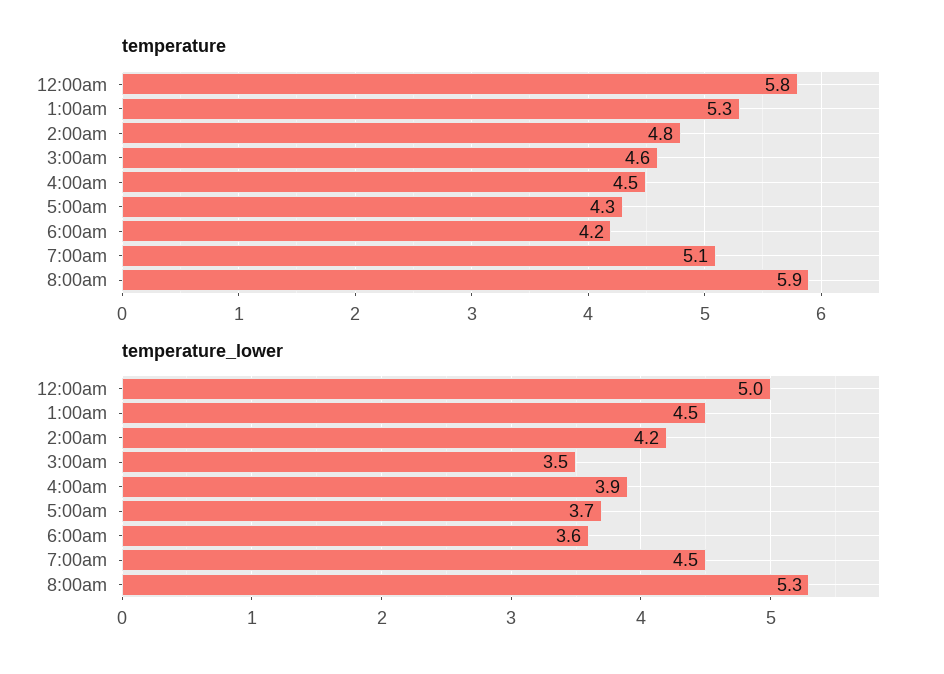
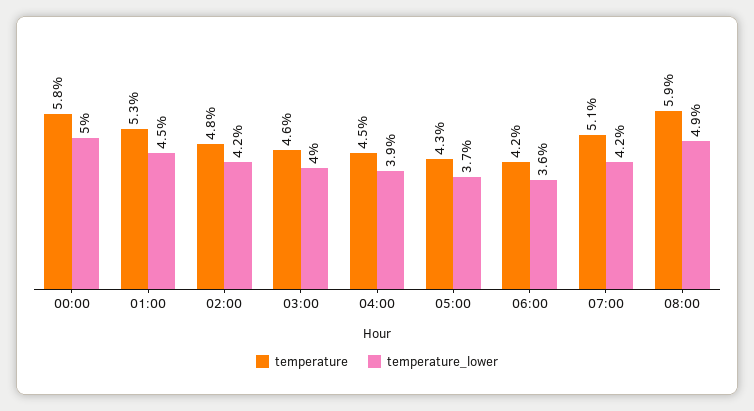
  {
    "temperature": {
      "12:00am": 5.8,
      "1:00am": 5.3,
      "2:00am": 4.8,
      "3:00am": 4.6,
      "4:00am": 4.5,
      "5:00am": 4.3,
      "6:00am": 4.2,
      "7:00am": 5.1,
      "8:00am": 5.9
    },
    "temperature_lower": {
      "12:00am": 5,
      "1:00am": 4.5,
      "2:00am": 4.2,
-     "3:00am": 3.5,
+     "3:00am": 4,
      "4:00am": 3.9,
      "5:00am": 3.7,
      "6:00am": 3.6,
-     "7:00am": 4.5,
+     "7:00am": 4.2,
-     "8:00am": 5.3
+     "8:00am": 4.9
    }
  }

